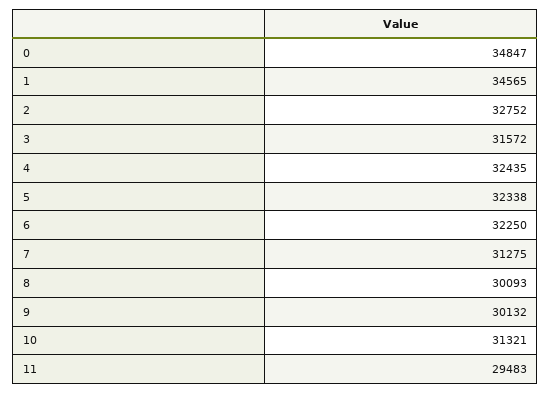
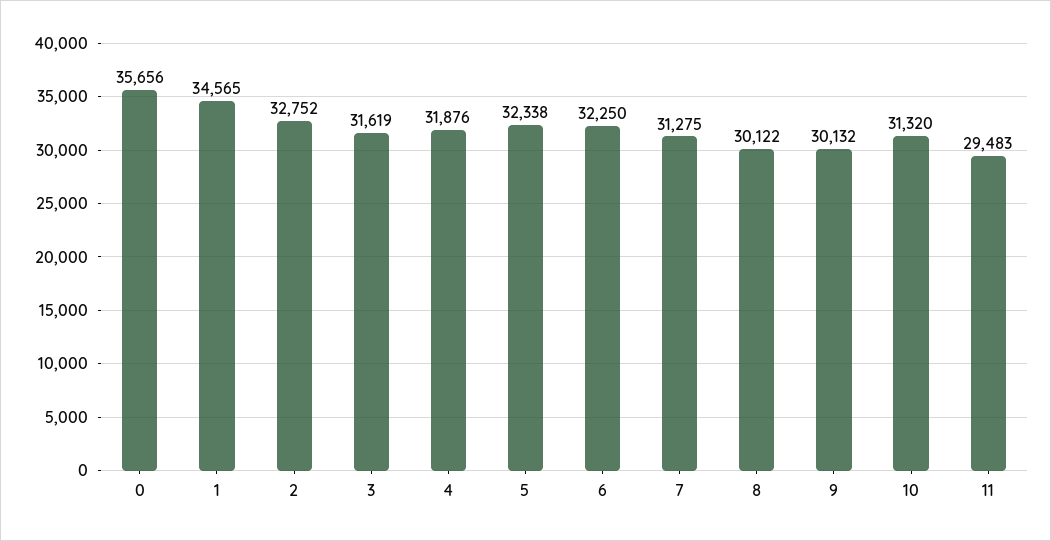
  {
-   "0": 34847,
+   "0": 35656,
    "1": 34565,
    "2": 32752,
-   "3": 31572,
+   "3": 31619,
-   "4": 32435,
+   "4": 31876,
    "5": 32338,
    "6": 32250,
    "7": 31275,
-   "8": 30093,
+   "8": 30122,
    "9": 30132,
-   "10": 31321,
+   "10": 31320,
    "11": 29483
  }

